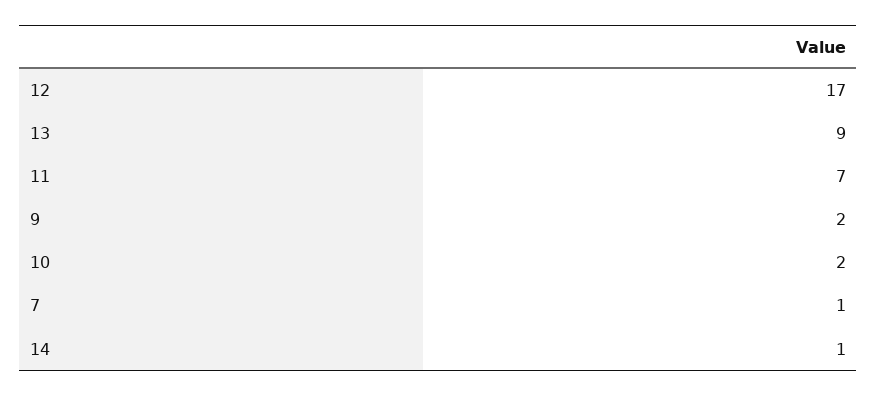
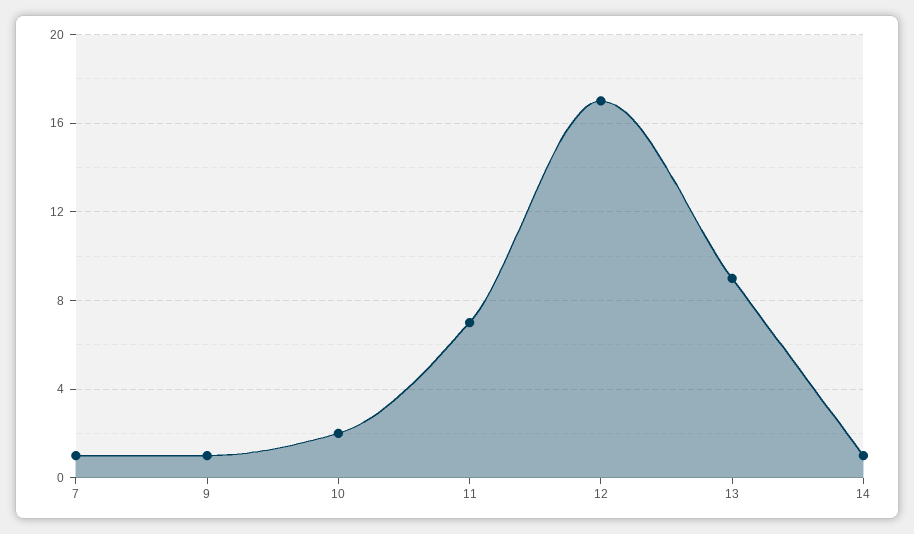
  {
    "12": 17,
    "13": 9,
    "11": 7,
-   "9": 2,
+   "9": 1,
    "10": 2,
    "7": 1,
    "14": 1
  }

